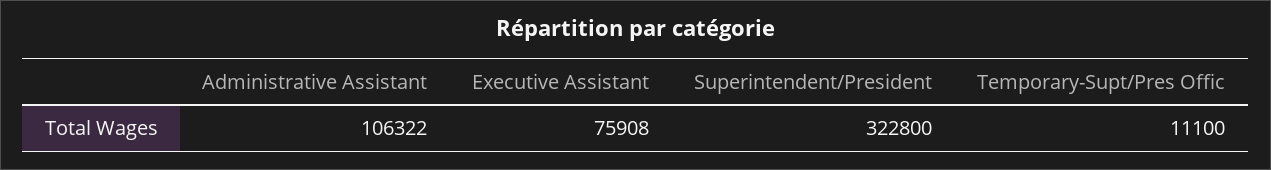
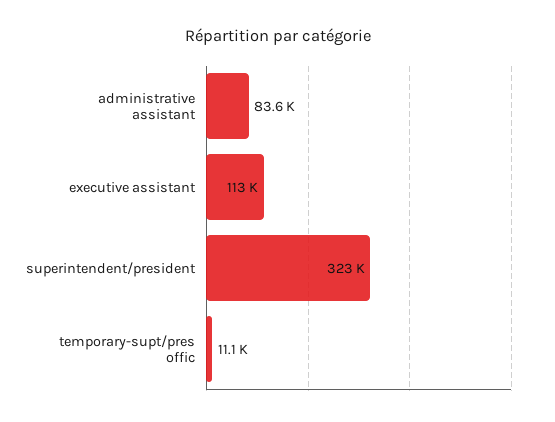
  {
-   "Administrative Assistant": 106322,
+   "Administrative Assistant": 83600,
-   "Executive Assistant": 75908,
+   "Executive Assistant": 113000,
    "Superintendent/President": 322800,
    "Temporary-Supt/Pres Offic": 11100
  }

